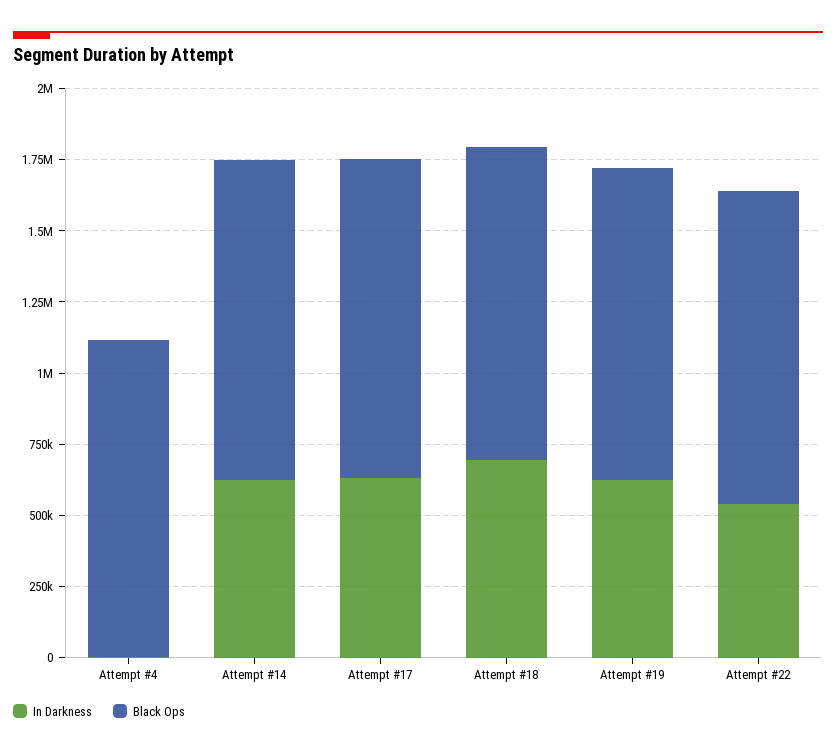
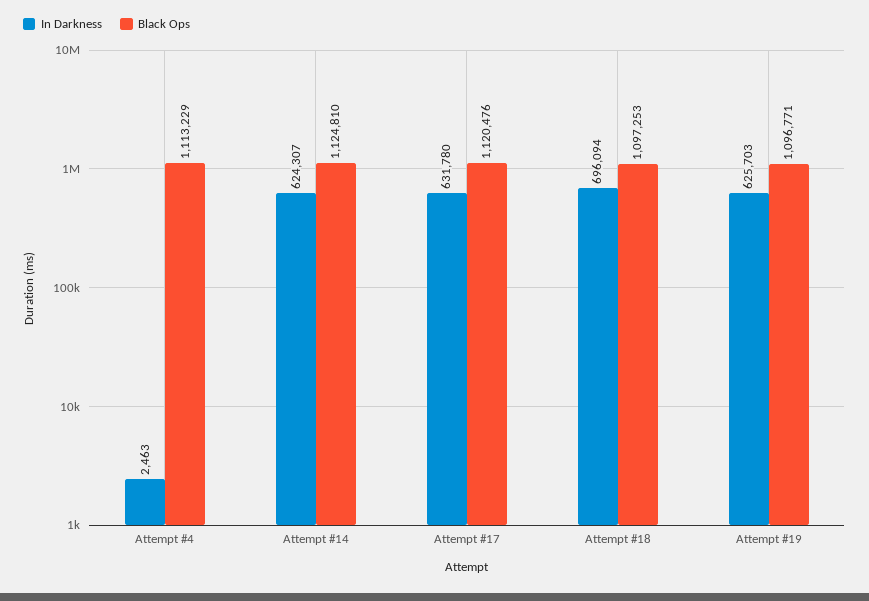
  {
    "In Darkness": {
      "Attempt #4": 2463,
      "Attempt #14": 624307,
      "Attempt #17": 631780,
      "Attempt #18": 696094,
-     "Attempt #19": 625703,
+     "Attempt #19": 625703
-     "Attempt #22": 550000
    },
    "Black Ops": {
      "Attempt #4": 1113229,
      "Attempt #14": 1124810,
      "Attempt #17": 1120476,
      "Attempt #18": 1097253,
-     "Attempt #19": 1096771,
+     "Attempt #19": 1096771
-     "Attempt #22": 1100000
    }
  }

